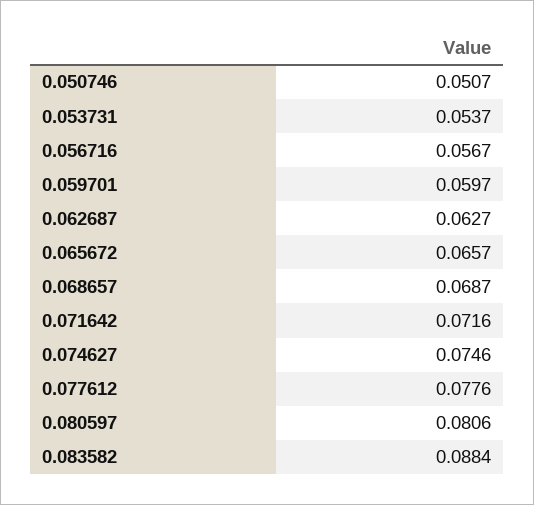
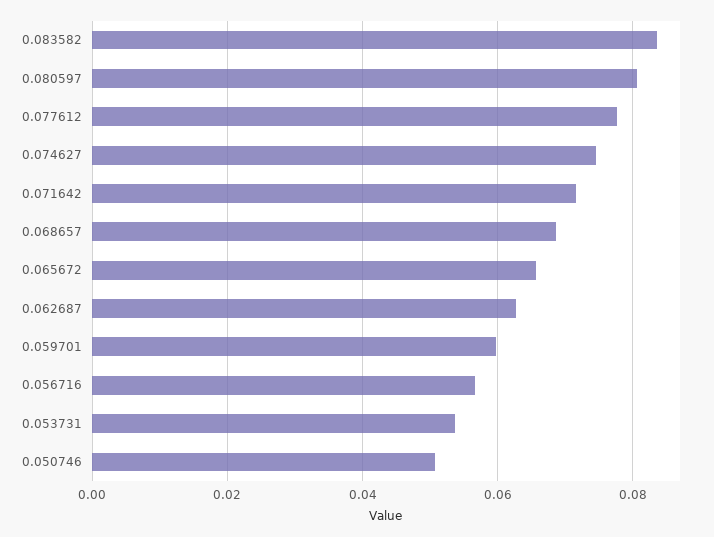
  {
    "0.050746": 0.0507,
    "0.053731": 0.0537,
    "0.056716": 0.0567,
    "0.059701": 0.0597,
    "0.062687": 0.0627,
    "0.065672": 0.0657,
    "0.068657": 0.0687,
    "0.071642": 0.0716,
    "0.074627": 0.0746,
    "0.077612": 0.0776,
    "0.080597": 0.0806,
-   "0.083582": 0.0884
+   "0.083582": 0.084
  }

